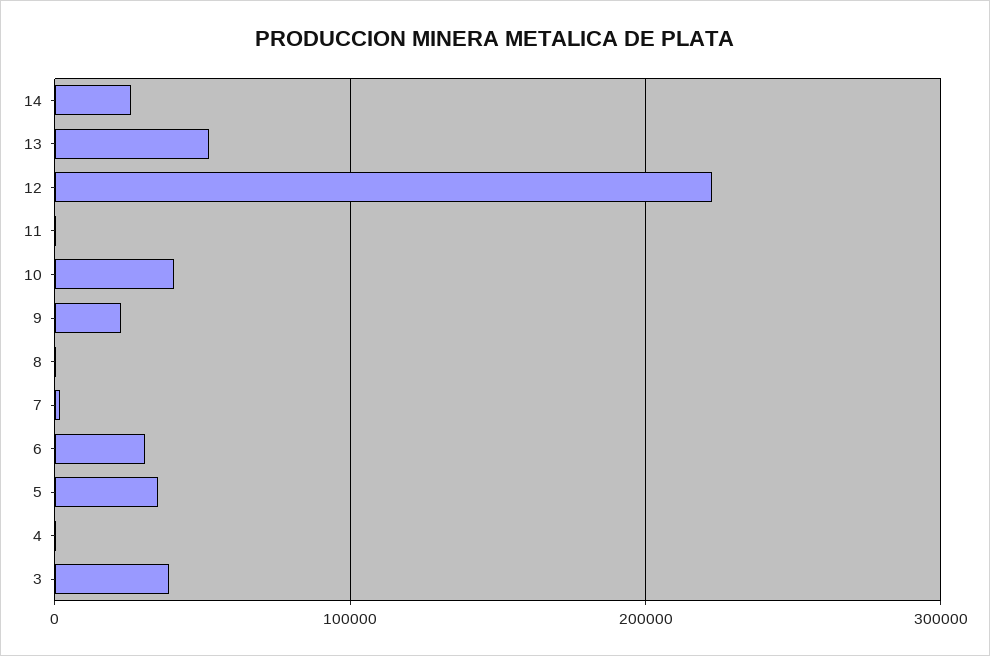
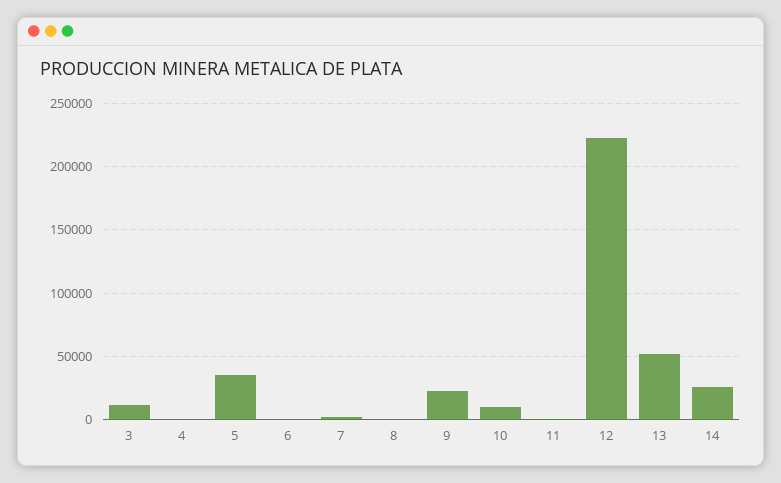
  {
    "14": 25000,
    "13": 50000,
    "12": 220000,
    "11": 0,
-   "10": 40000,
+   "10": 10000,
    "9": 25000,
    "8": 0,
    "7": 0,
-   "6": 30000,
+   "6": 0,
    "5": 35000,
    "4": 0,
-   "3": 40000
+   "3": 10000
  }

